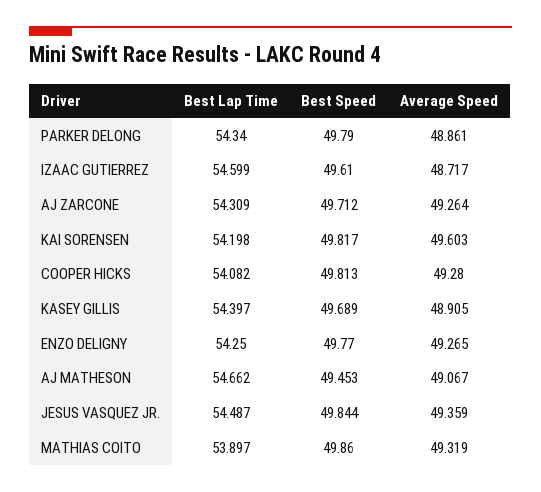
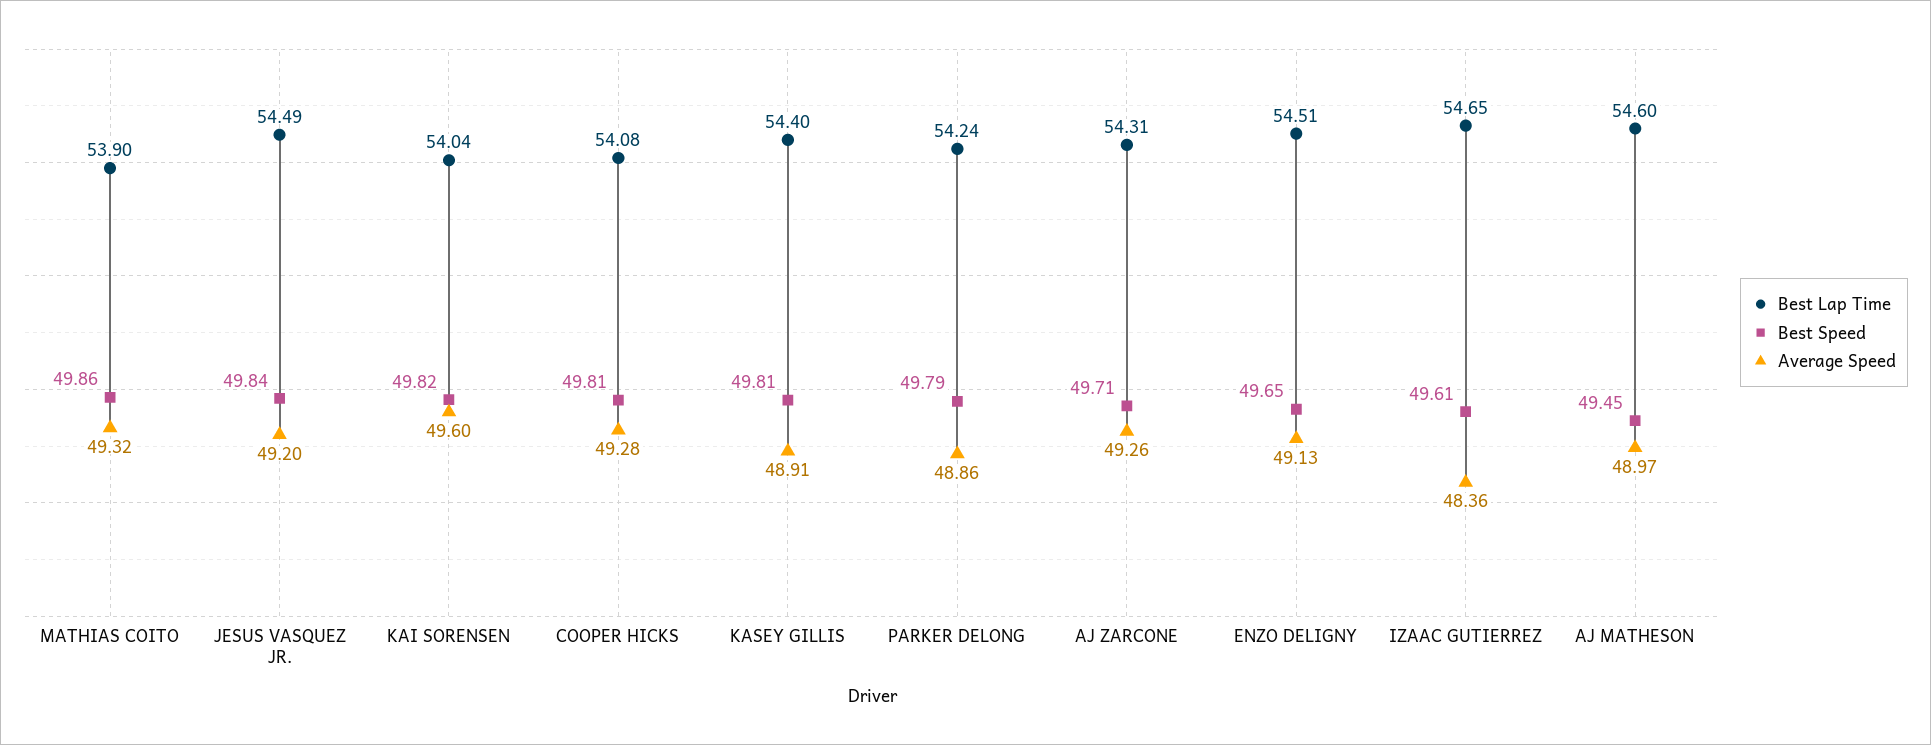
  {
    "Best Lap Time": {
-     "PARKER DELONG": 54.34,
+     "PARKER DELONG": 54.24,
-     "IZAAC GUTIERREZ": 54.599,
+     "IZAAC GUTIERREZ": 54.65,
      "AJ ZARCONE": 54.309,
-     "KAI SORENSEN": 54.198,
+     "KAI SORENSEN": 54.04,
      "COOPER HICKS": 54.082,
      "KASEY GILLIS": 54.397,
-     "ENZO DELIGNY": 54.25,
+     "ENZO DELIGNY": 54.51,
-     "AJ MATHESON": 54.662,
+     "AJ MATHESON": 54.6,
      "JESUS VASQUEZ JR.": 54.487,
      "MATHIAS COITO": 53.897
    },
    "Best Speed": {
      "PARKER DELONG": 49.79,
      "IZAAC GUTIERREZ": 49.61,
      "AJ ZARCONE": 49.712,
      "KAI SORENSEN": 49.817,
      "COOPER HICKS": 49.813,
-     "KASEY GILLIS": 49.689,
+     "KASEY GILLIS": 49.81,
-     "ENZO DELIGNY": 49.77,
+     "ENZO DELIGNY": 49.65,
      "AJ MATHESON": 49.453,
      "JESUS VASQUEZ JR.": 49.844,
      "MATHIAS COITO": 49.86
    },
    "Average Speed": {
      "PARKER DELONG": 48.861,
-     "IZAAC GUTIERREZ": 48.717,
+     "IZAAC GUTIERREZ": 48.36,
      "AJ ZARCONE": 49.264,
      "KAI SORENSEN": 49.603,
      "COOPER HICKS": 49.28,
      "KASEY GILLIS": 48.905,
-     "ENZO DELIGNY": 49.265,
+     "ENZO DELIGNY": 49.13,
-     "AJ MATHESON": 49.067,
+     "AJ MATHESON": 48.97,
-     "JESUS VASQUEZ JR.": 49.359,
+     "JESUS VASQUEZ JR.": 49.2,
      "MATHIAS COITO": 49.319
    }
  }

